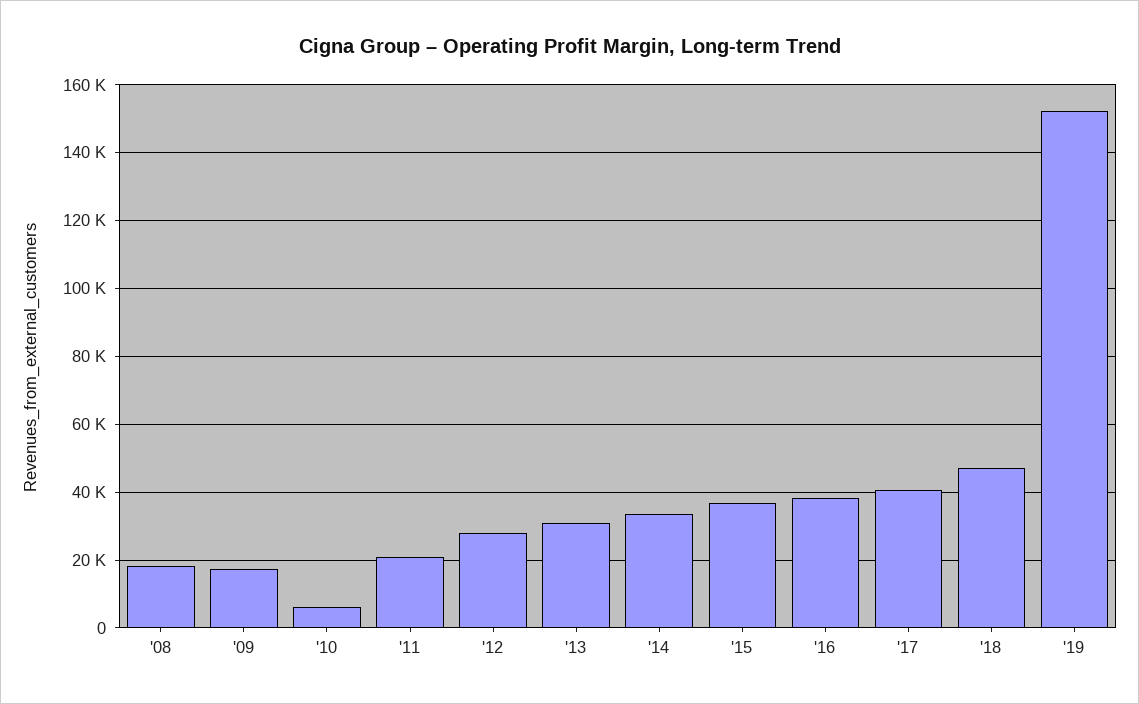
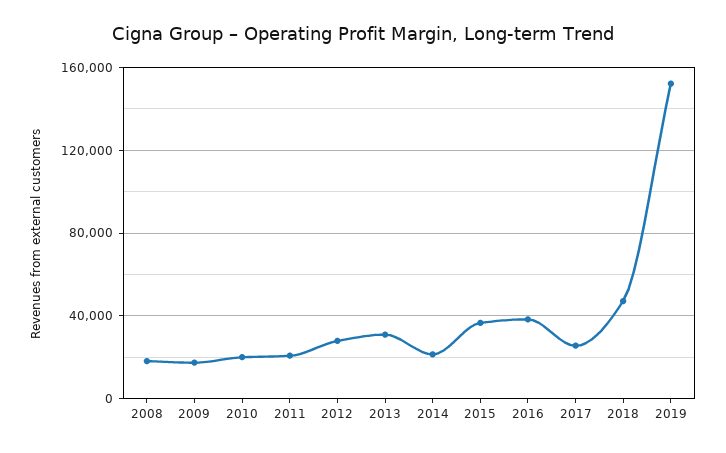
  {
    "'08": 18000,
    "'09": 18000,
-   "'10": 6000,
+   "'10": 20000,
    "'11": 20000,
    "'12": 28000,
    "'13": 32000,
-   "'14": 34000,
+   "'14": 20000,
    "'15": 36000,
    "'16": 38000,
-   "'17": 40000,
+   "'17": 25000,
    "'18": 48000,
    "'19": 152000
  }

